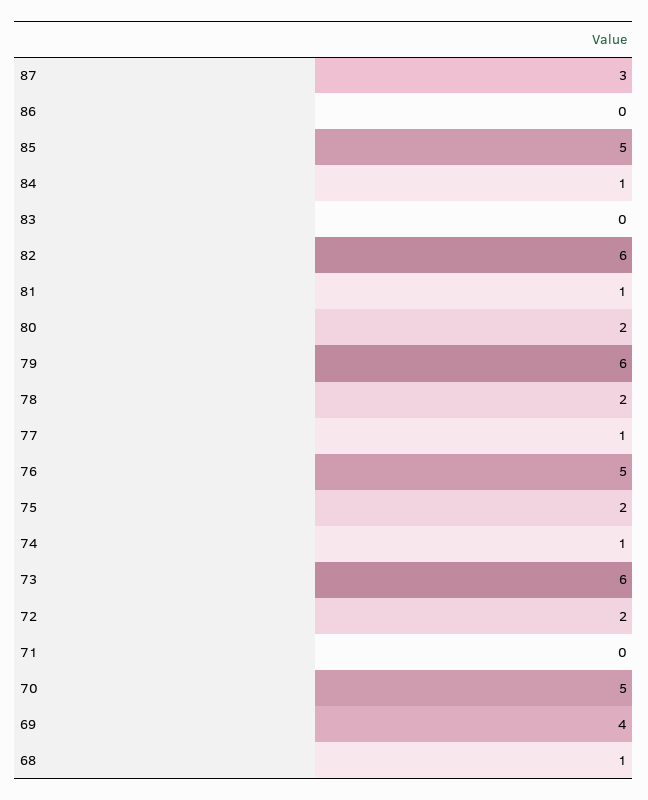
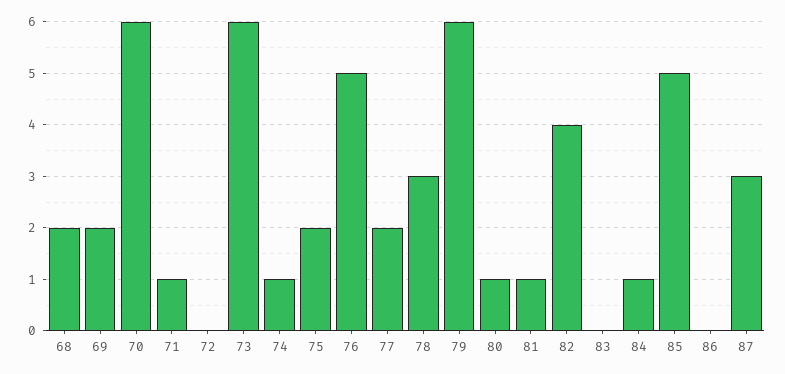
  {
    "87": 3,
    "86": 0,
    "85": 5,
    "84": 1,
    "83": 0,
-   "82": 6,
+   "82": 4,
    "81": 1,
-   "80": 2,
+   "80": 1,
    "79": 6,
-   "78": 2,
+   "78": 3,
-   "77": 1,
+   "77": 2,
    "76": 5,
    "75": 2,
    "74": 1,
    "73": 6,
-   "72": 2,
+   "72": 0,
-   "71": 0,
+   "71": 1,
-   "70": 5,
+   "70": 6,
-   "69": 4,
+   "69": 2,
-   "68": 1
+   "68": 2
  }

